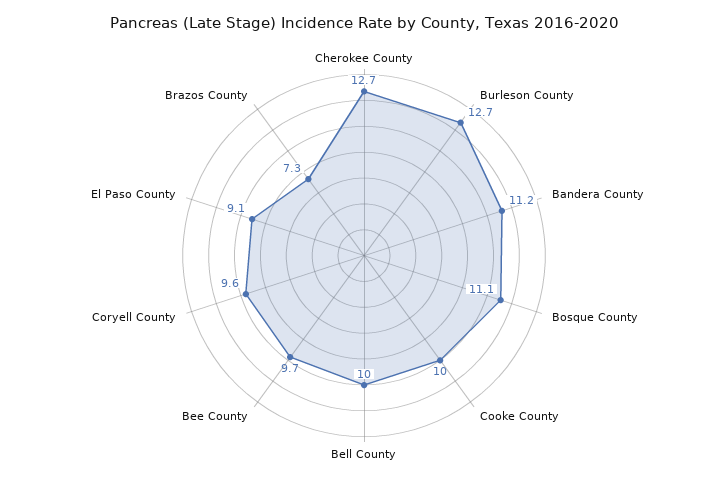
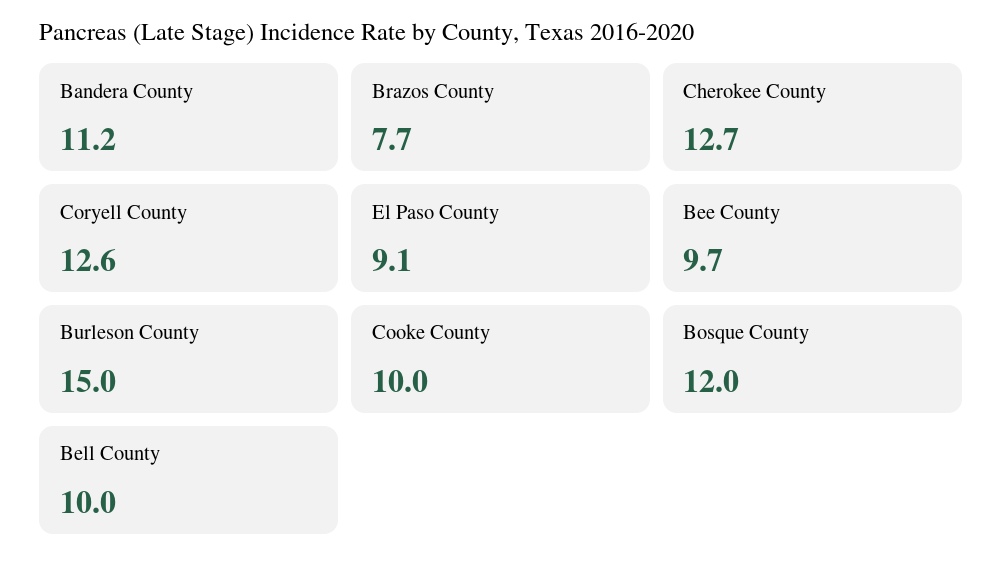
  {
    "Cherokee County": 12.7,
-   "Burleson County": 12.7,
+   "Burleson County": 15,
    "Bandera County": 11.2,
-   "Bosque County": 11.1,
+   "Bosque County": 12,
    "Cooke County": 10,
    "Bell County": 10,
    "Bee County": 9.7,
-   "Coryell County": 9.6,
+   "Coryell County": 12.6,
    "El Paso County": 9.1,
-   "Brazos County": 7.3
+   "Brazos County": 7.7
  }

